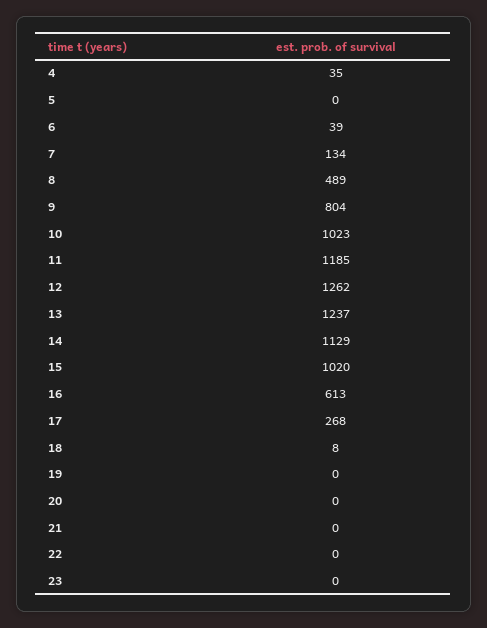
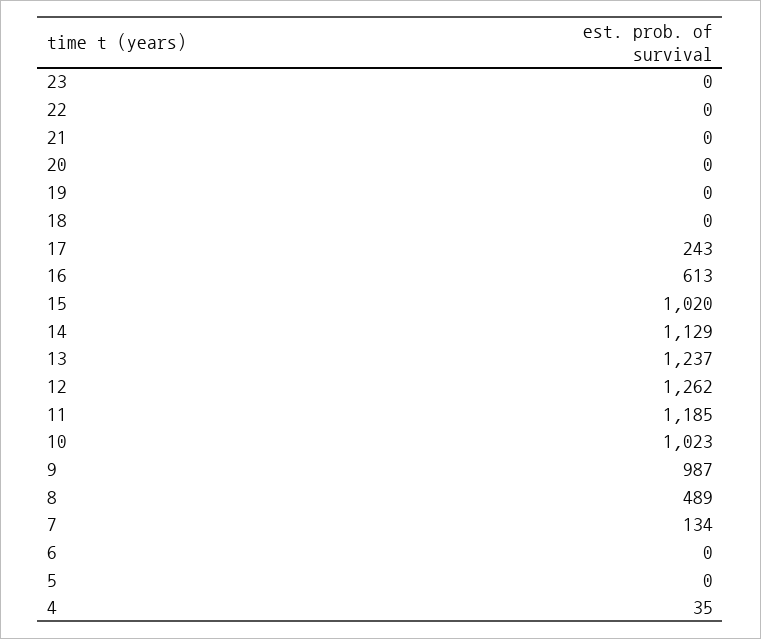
  {
    "4": 35,
    "5": 0,
-   "6": 39,
+   "6": 0,
    "7": 134,
    "8": 489,
-   "9": 804,
+   "9": 987,
    "10": 1023,
    "11": 1185,
    "12": 1262,
    "13": 1237,
    "14": 1129,
    "15": 1020,
    "16": 613,
-   "17": 268,
+   "17": 243,
-   "18": 8,
+   "18": 0,
    "19": 0,
    "20": 0,
    "21": 0,
    "22": 0,
    "23": 0
  }

